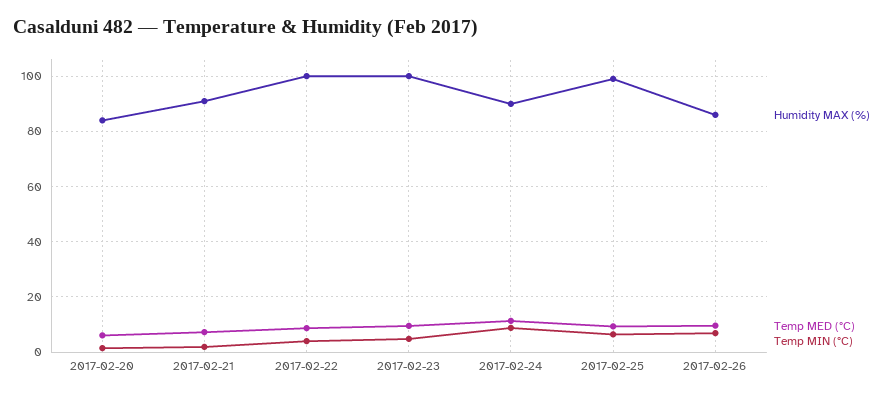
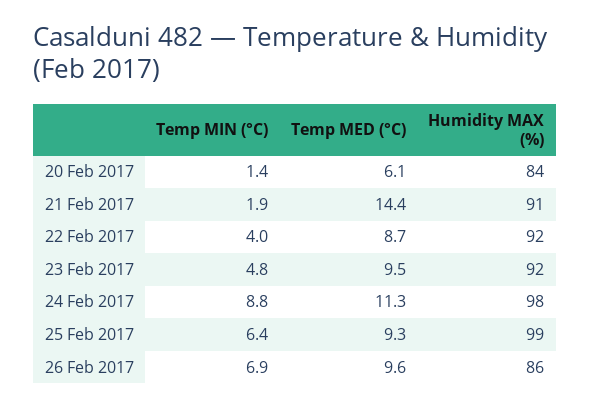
  {
    "Humidity MAX (%)": {
      "2017-02-20": 84,
      "2017-02-21": 91,
-     "2017-02-22": 100,
+     "2017-02-22": 92,
-     "2017-02-23": 100,
+     "2017-02-23": 92,
-     "2017-02-24": 90,
+     "2017-02-24": 98,
      "2017-02-25": 99,
      "2017-02-26": 86
    },
    "Temp MED (°C)": {
      "2017-02-20": 6.1,
-     "2017-02-21": 7.5,
+     "2017-02-21": 14.4,
      "2017-02-22": 8.7,
      "2017-02-23": 9.5,
      "2017-02-24": 11.3,
      "2017-02-25": 9.3,
      "2017-02-26": 9.6
    },
    "Temp MIN (°C)": {
      "2017-02-20": 1.4,
      "2017-02-21": 1.9,
      "2017-02-22": 4,
      "2017-02-23": 4.8,
      "2017-02-24": 8.8,
      "2017-02-25": 6.4,
      "2017-02-26": 6.9
    }
  }

